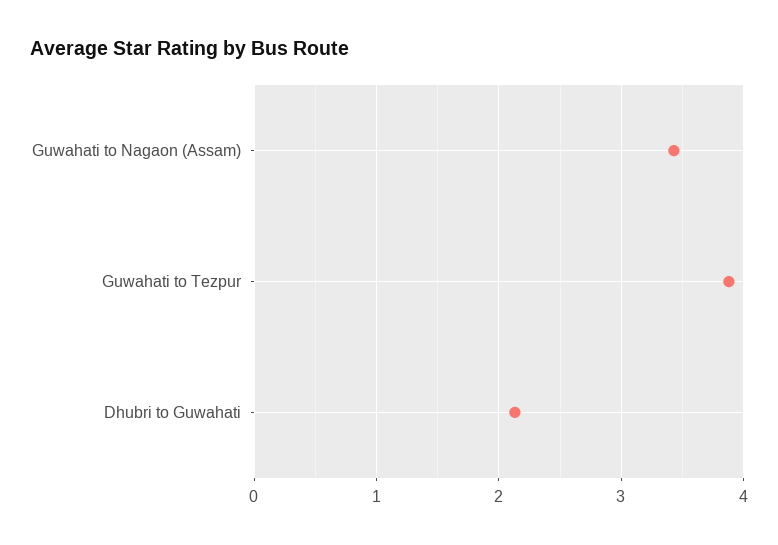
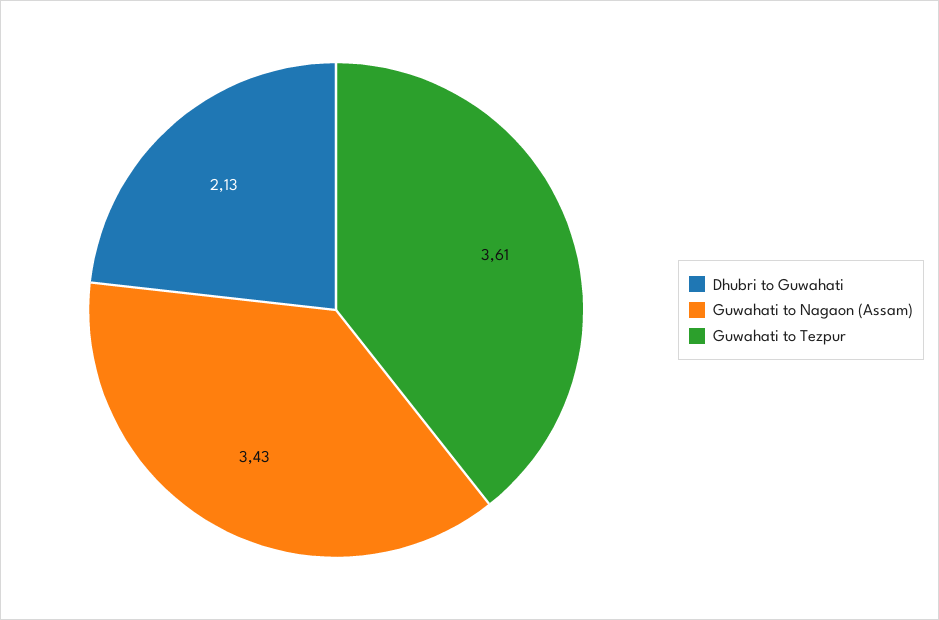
  {
    "Guwahati to Nagaon (Assam)": 3.43,
-   "Guwahati to Tezpur": 3.9,
+   "Guwahati to Tezpur": 3.61,
    "Dhubri to Guwahati": 2.13
  }

